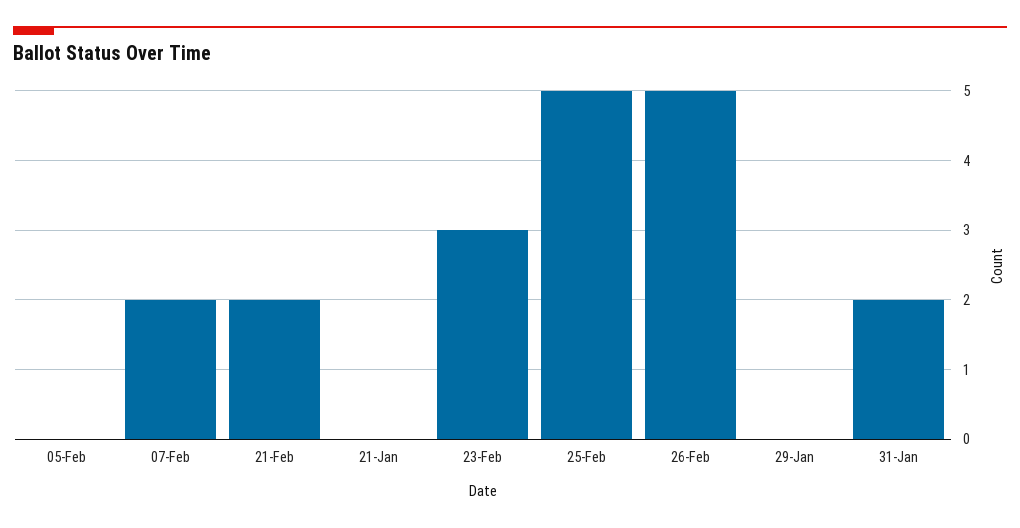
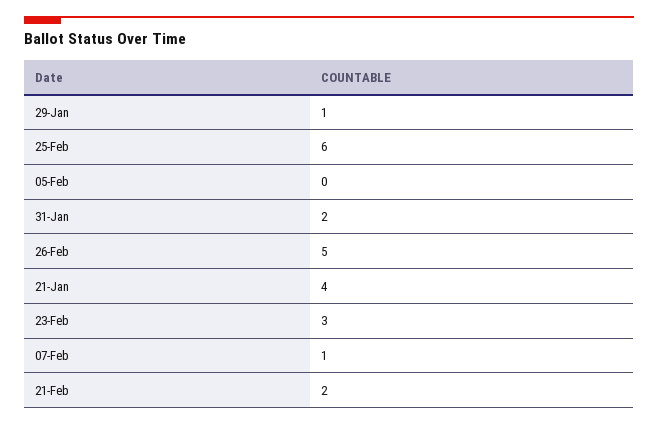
  {
    "05-Feb": 0,
-   "07-Feb": 2,
+   "07-Feb": 1,
    "21-Feb": 2,
-   "21-Jan": 0,
+   "21-Jan": 4,
    "23-Feb": 3,
-   "25-Feb": 5,
+   "25-Feb": 6,
    "26-Feb": 5,
-   "29-Jan": 0,
+   "29-Jan": 1,
    "31-Jan": 2
  }

